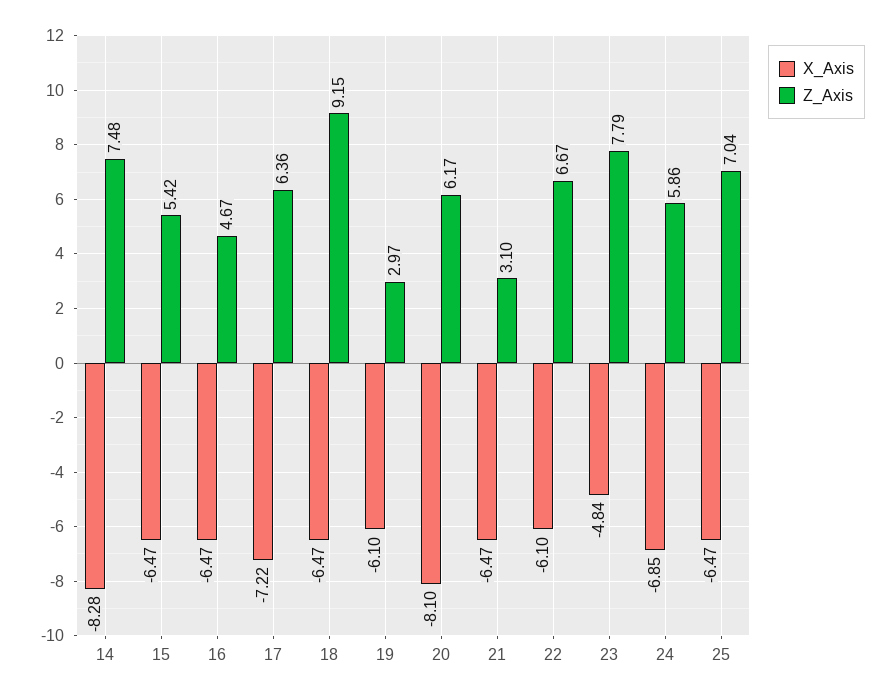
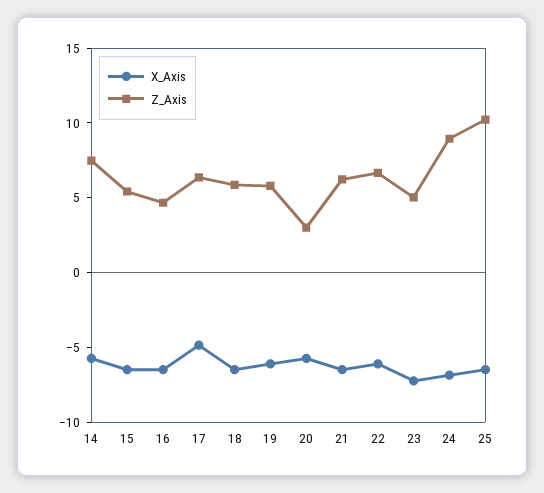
  {
    "X_Axis": {
-     "14": -8.28,
+     "14": -6,
      "15": -6.47,
      "16": -6.47,
-     "17": -7.22,
+     "17": -5,
      "18": -6.47,
      "19": -6.1,
-     "20": -8.1,
+     "20": -6,
      "21": -6.47,
      "22": -6.1,
-     "23": -4.84,
+     "23": -7,
      "24": -6.85,
      "25": -6.47
    },
    "Z_Axis": {
      "14": 7.48,
      "15": 5.42,
      "16": 4.67,
      "17": 6.36,
-     "18": 9.15,
+     "18": 6,
-     "19": 2.97,
+     "19": 6,
-     "20": 6.17,
+     "20": 3,
-     "21": 3.1,
+     "21": 6,
      "22": 6.67,
-     "23": 7.79,
+     "23": 5,
-     "24": 5.86,
+     "24": 9,
-     "25": 7.04
+     "25": 10
    }
  }

